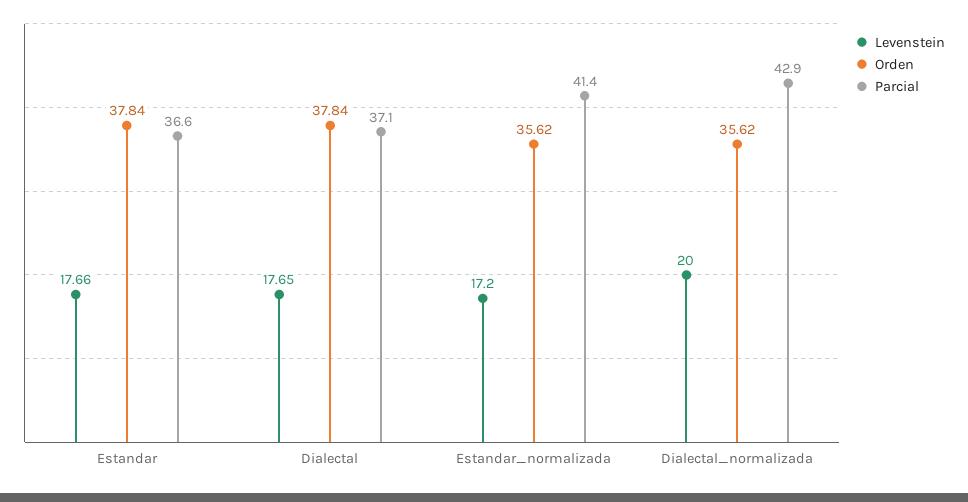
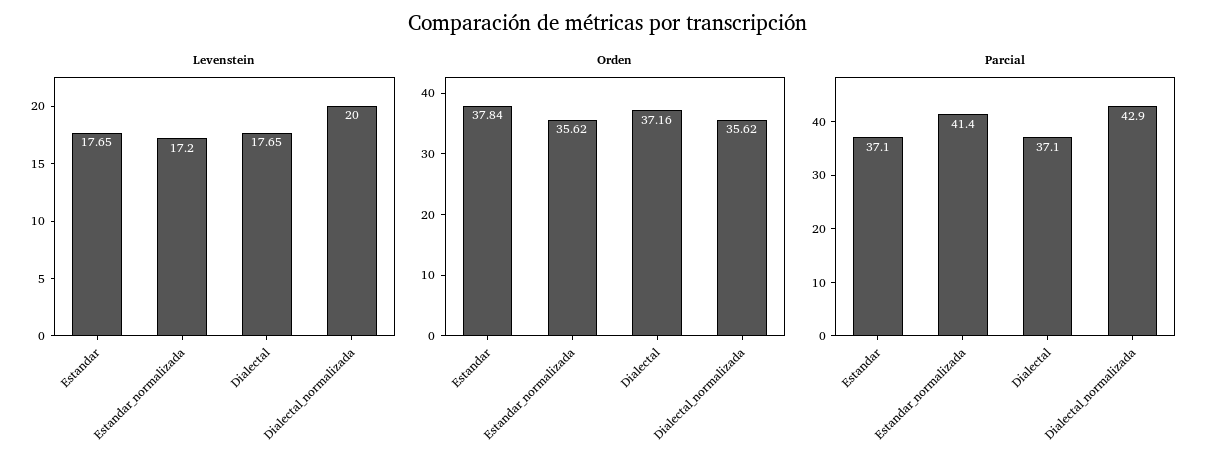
  {
    "Levenstein": {
-     "Estandar": 17.66,
+     "Estandar": 17.65,
      "Dialectal": 17.65,
      "Estandar_normalizada": 17.2,
      "Dialectal_normalizada": 20
    },
    "Orden": {
      "Estandar": 37.84,
-     "Dialectal": 37.84,
+     "Dialectal": 37.16,
      "Estandar_normalizada": 35.62,
      "Dialectal_normalizada": 35.62
    },
    "Parcial": {
-     "Estandar": 36.6,
+     "Estandar": 37.1,
      "Dialectal": 37.1,
      "Estandar_normalizada": 41.4,
      "Dialectal_normalizada": 42.9
    }
  }

